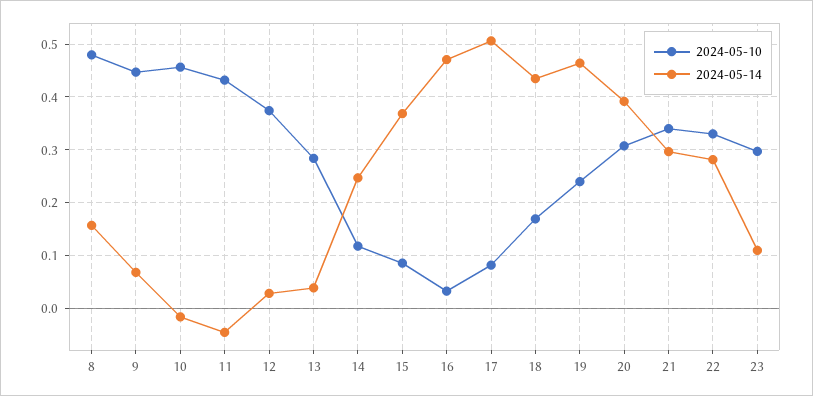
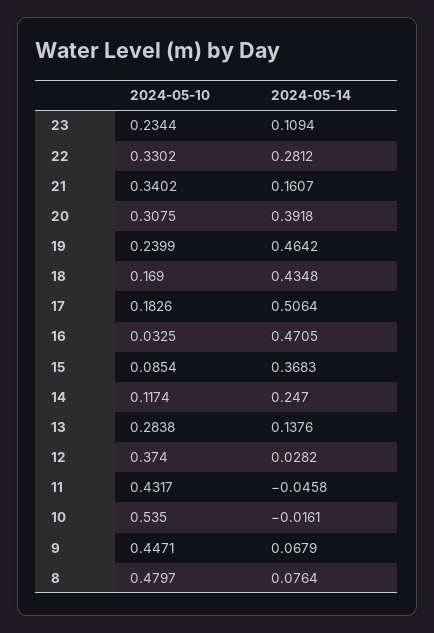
  {
    "2024-05-10": {
      "8": 0.4797,
      "9": 0.4471,
-     "10": 0.46,
+     "10": 0.535,
      "11": 0.4317,
      "12": 0.374,
      "13": 0.2838,
      "14": 0.1174,
      "15": 0.0854,
      "16": 0.0325,
-     "17": 0.08,
+     "17": 0.1826,
      "18": 0.169,
      "19": 0.2399,
      "20": 0.3075,
      "21": 0.3402,
      "22": 0.3302,
-     "23": 0.3
+     "23": 0.2344
    },
    "2024-05-14": {
-     "8": 0.16,
+     "8": 0.0764,
      "9": 0.0679,
      "10": -0.0161,
      "11": -0.0458,
      "12": 0.0282,
-     "13": 0.04,
+     "13": 0.1376,
      "14": 0.247,
      "15": 0.3683,
      "16": 0.4705,
      "17": 0.5064,
      "18": 0.4348,
      "19": 0.4642,
      "20": 0.3918,
-     "21": 0.3,
+     "21": 0.1607,
      "22": 0.2812,
      "23": 0.1094
    }
  }

